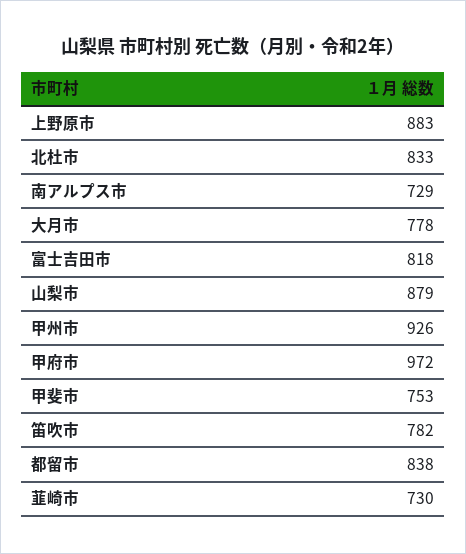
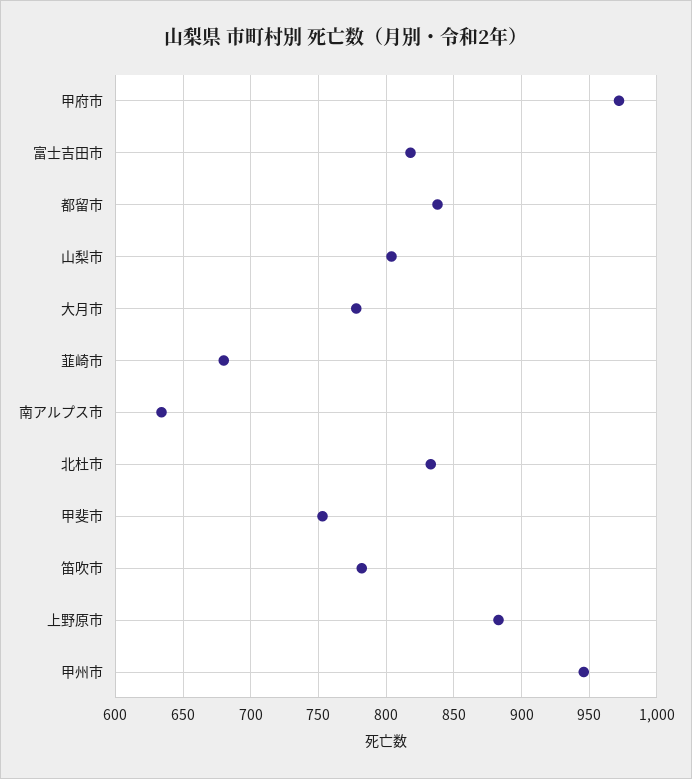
  {
    "上野原市": 883,
    "北杜市": 833,
-   "南アルプス市": 729,
+   "南アルプス市": 635,
    "大月市": 778,
    "富士吉田市": 818,
-   "山梨市": 879,
+   "山梨市": 805,
-   "甲州市": 926,
+   "甲州市": 945,
    "甲府市": 972,
    "甲斐市": 753,
    "笛吹市": 782,
    "都留市": 838,
-   "韮崎市": 730
+   "韮崎市": 680
  }

